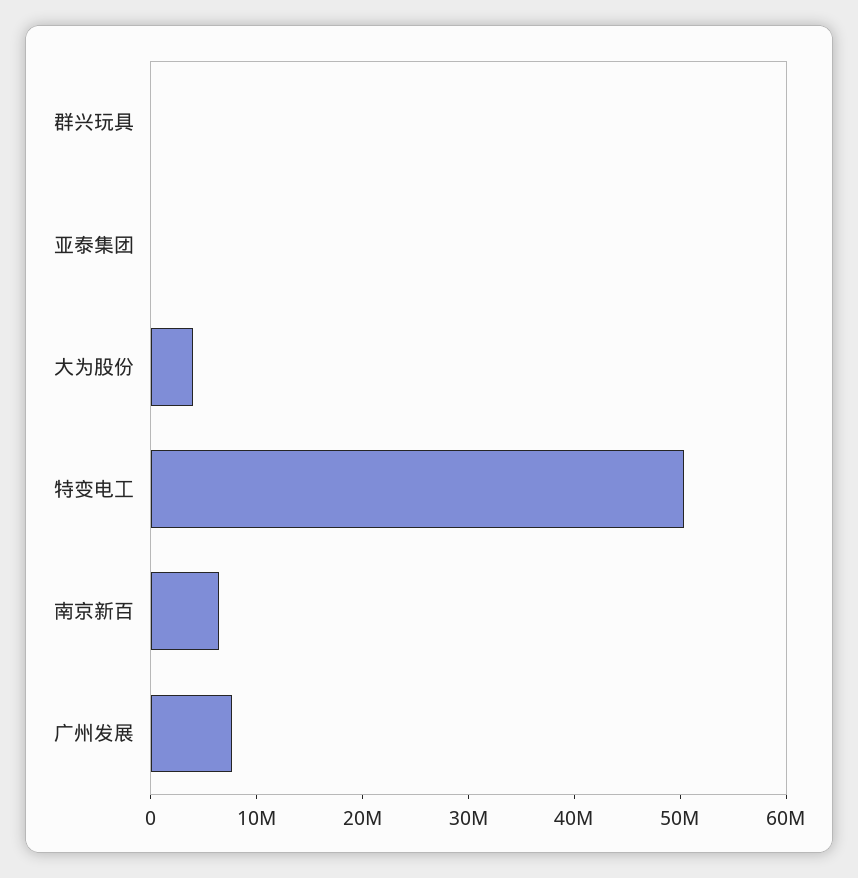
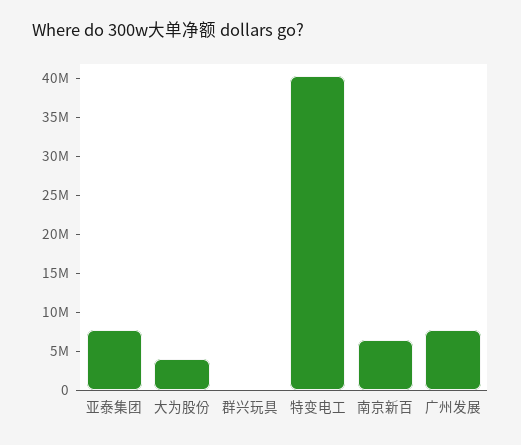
  {
    "群兴玩具": 0,
-   "亚泰集团": 0,
+   "亚泰集团": 7500000,
    "大为股份": 4000000,
-   "特变电工": 50000000,
+   "特变电工": 40000000,
    "南京新百": 6000000,
    "广州发展": 8000000
  }

